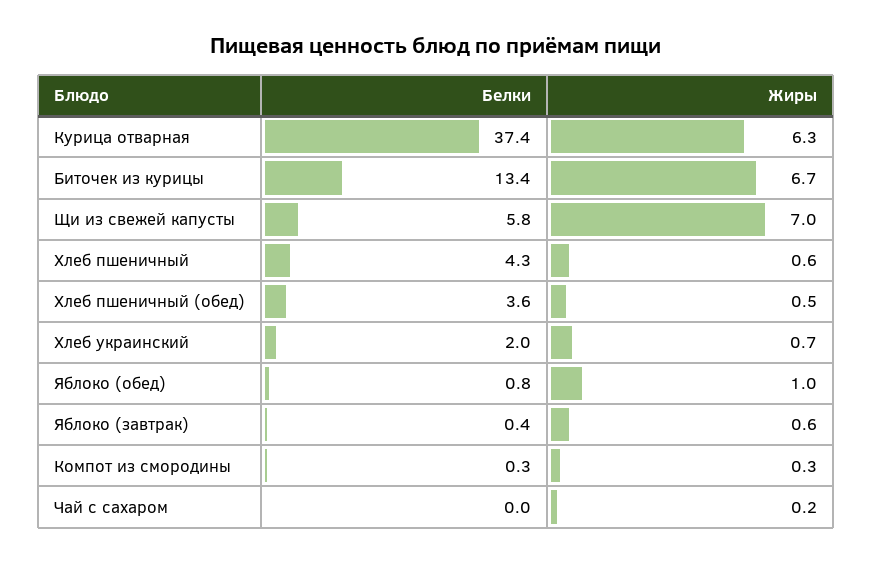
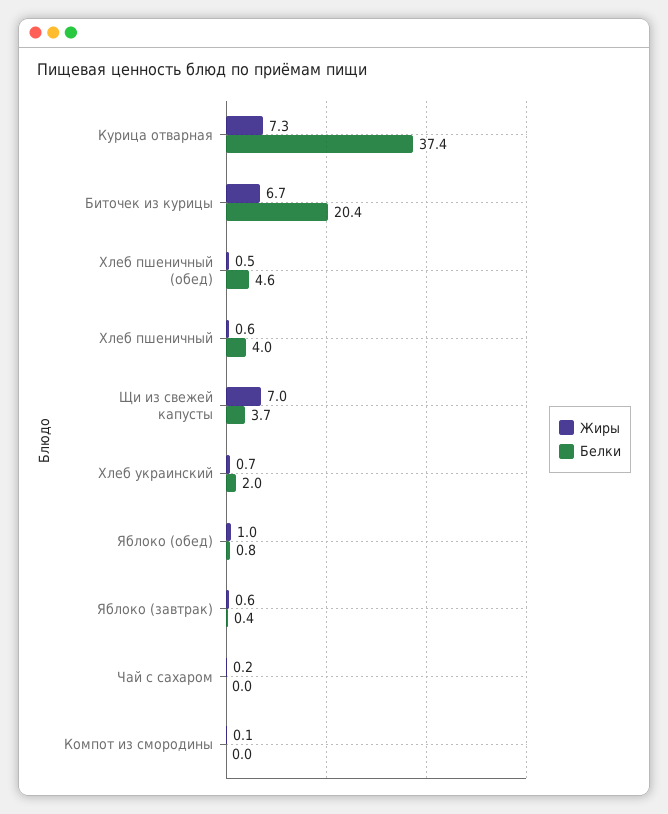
  {
    "Белки": {
      "Курица отварная": 37.4,
-     "Биточек из курицы": 13.4,
+     "Биточек из курицы": 20.4,
-     "Щи из свежей капусты": 5.8,
+     "Щи из свежей капусты": 3.7,
-     "Хлеб пшеничный": 4.3,
+     "Хлеб пшеничный": 4,
-     "Хлеб пшеничный (обед)": 3.6,
+     "Хлеб пшеничный (обед)": 4.6,
      "Хлеб украинский": 2,
      "Яблоко (обед)": 0.8,
      "Яблоко (завтрак)": 0.4,
-     "Компот из смородины": 0.3,
+     "Компот из смородины": 0,
      "Чай с сахаром": 0
    },
    "Жиры": {
-     "Курица отварная": 6.3,
+     "Курица отварная": 7.3,
      "Биточек из курицы": 6.7,
      "Щи из свежей капусты": 7,
      "Хлеб пшеничный": 0.6,
      "Хлеб пшеничный (обед)": 0.5,
      "Хлеб украинский": 0.7,
      "Яблоко (обед)": 1,
      "Яблоко (завтрак)": 0.6,
-     "Компот из смородины": 0.3,
+     "Компот из смородины": 0.1,
      "Чай с сахаром": 0.2
    }
  }

